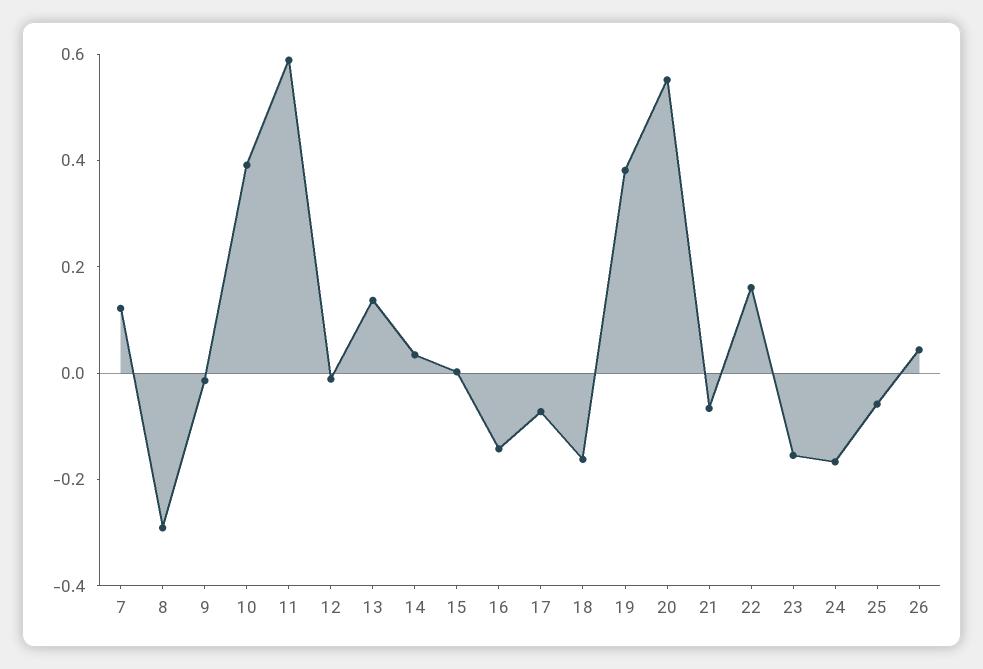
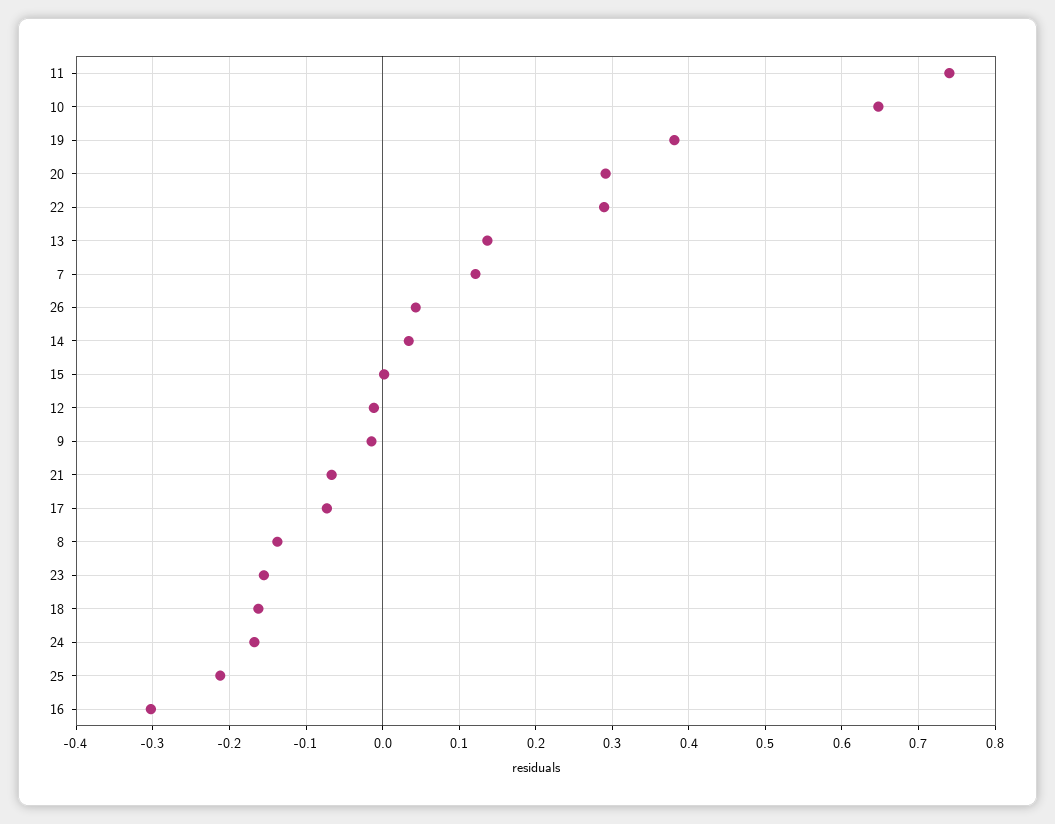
  {
    "7": 0.12,
-   "8": -0.3,
+   "8": -0.14,
    "9": -0.01,
-   "10": 0.4,
+   "10": 0.65,
-   "11": 0.6,
+   "11": 0.74,
    "12": -0.01,
    "13": 0.14,
    "14": 0.03,
    "15": 0,
-   "16": -0.15,
+   "16": -0.3,
    "17": -0.07,
    "18": -0.16,
    "19": 0.38,
-   "20": 0.55,
+   "20": 0.29,
    "21": -0.07,
-   "22": 0.15,
+   "22": 0.29,
    "23": -0.16,
    "24": -0.17,
-   "25": -0.05,
+   "25": -0.21,
    "26": 0.04
  }

